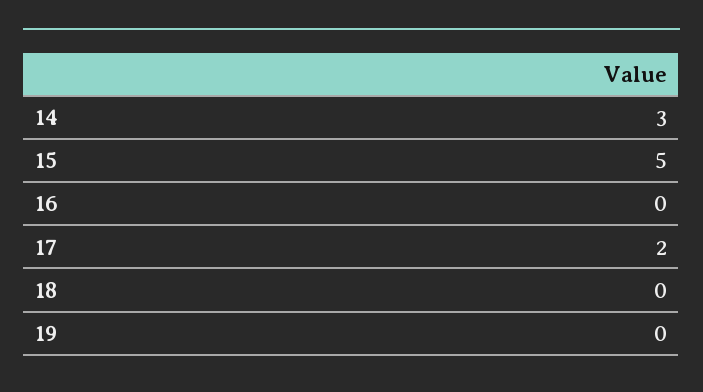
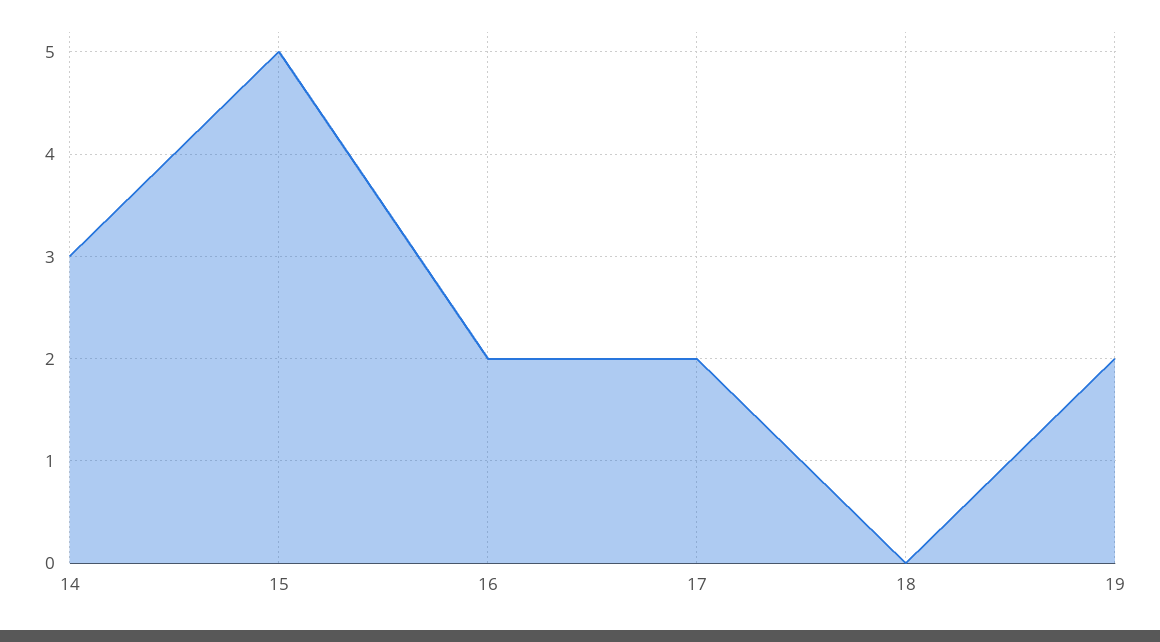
  {
    "14": 3,
    "15": 5,
-   "16": 0,
+   "16": 2,
    "17": 2,
    "18": 0,
-   "19": 0
+   "19": 2
  }

